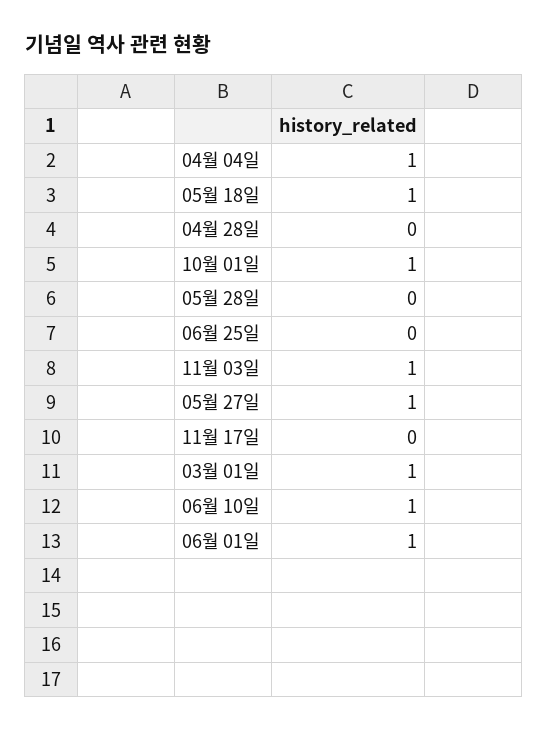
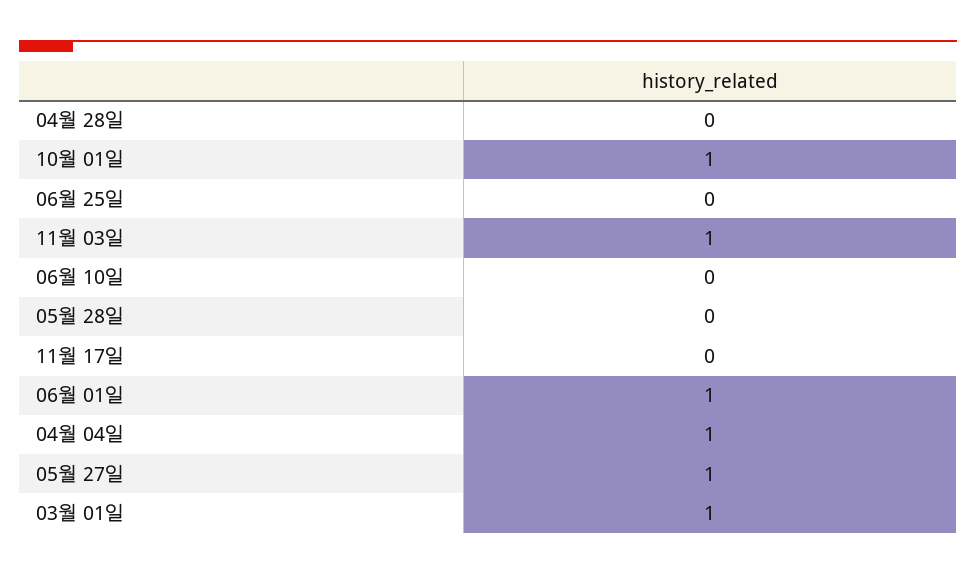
  {
    "04월 04일": 1,
-   "05월 18일": 1,
    "04월 28일": 0,
    "10월 01일": 1,
    "05월 28일": 0,
    "06월 25일": 0,
    "11월 03일": 1,
    "05월 27일": 1,
    "11월 17일": 0,
    "03월 01일": 1,
-   "06월 10일": 1,
+   "06월 10일": 0,
    "06월 01일": 1
  }

